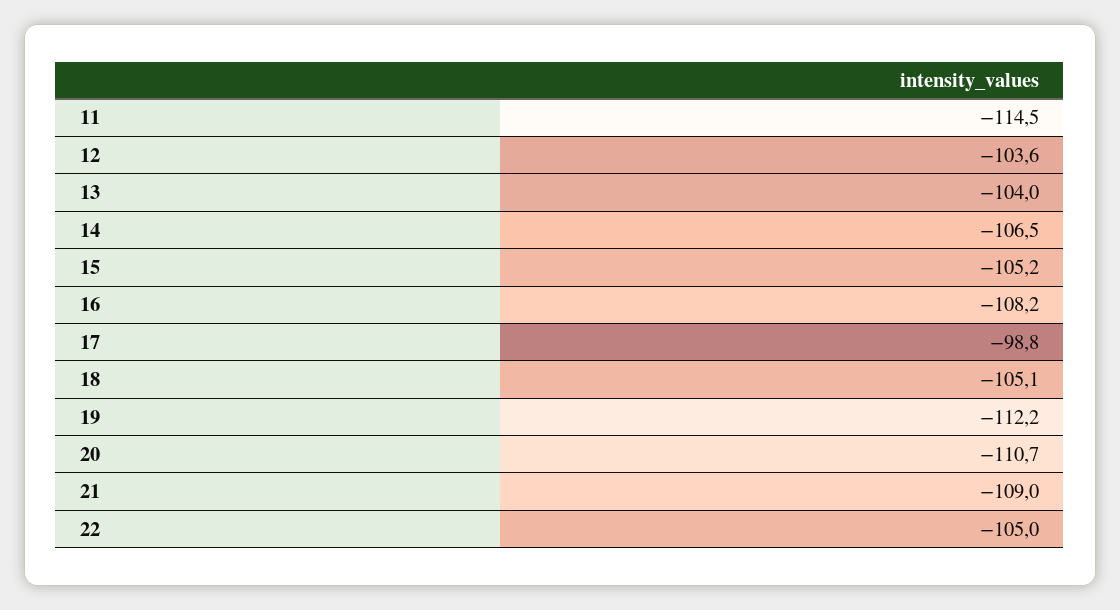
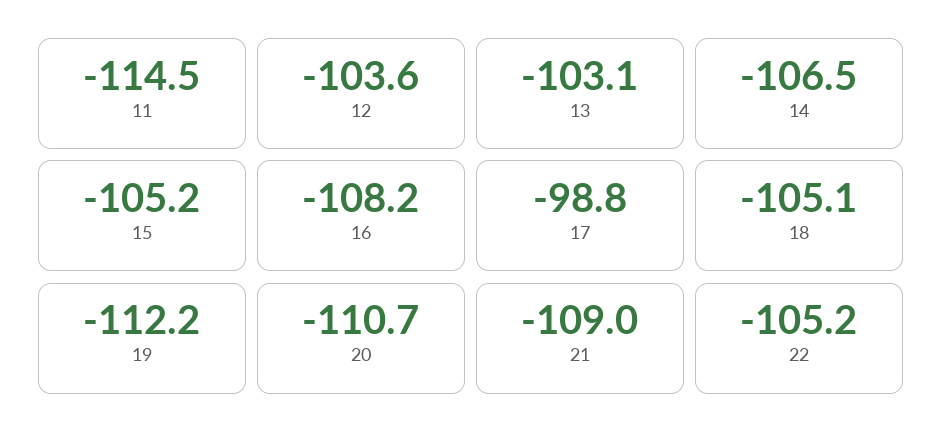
  {
    "11": -114.5,
    "12": -103.6,
-   "13": -104,
+   "13": -103.1,
    "14": -106.5,
    "15": -105.2,
    "16": -108.2,
    "17": -98.8,
    "18": -105.1,
    "19": -112.2,
    "20": -110.7,
    "21": -109,
-   "22": -105
+   "22": -105.2
  }

